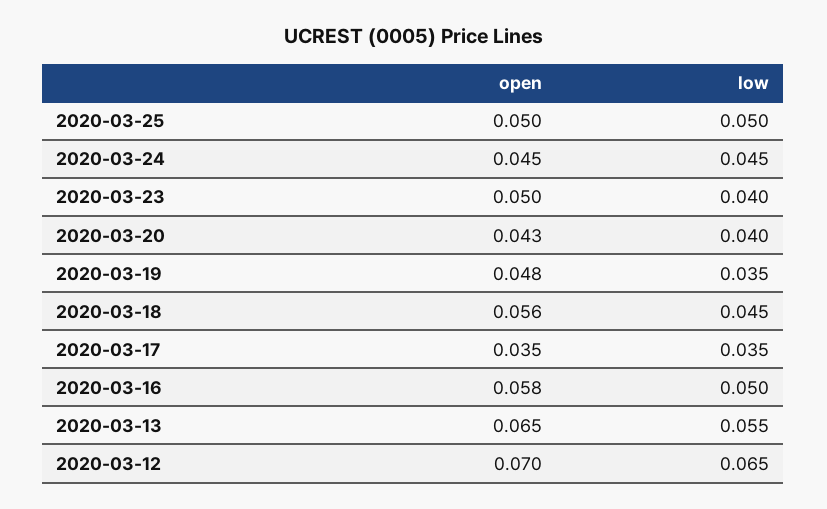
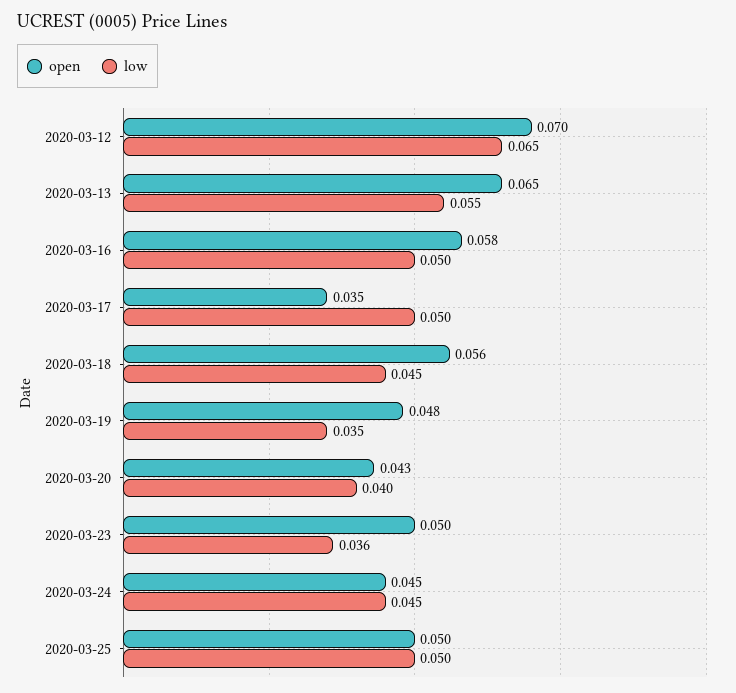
  {
    "open": {
      "2020-03-25": 0.05,
      "2020-03-24": 0.045,
      "2020-03-23": 0.05,
      "2020-03-20": 0.043,
      "2020-03-19": 0.048,
      "2020-03-18": 0.056,
      "2020-03-17": 0.035,
      "2020-03-16": 0.058,
      "2020-03-13": 0.065,
      "2020-03-12": 0.07
    },
    "low": {
      "2020-03-25": 0.05,
      "2020-03-24": 0.045,
-     "2020-03-23": 0.04,
+     "2020-03-23": 0.036,
      "2020-03-20": 0.04,
      "2020-03-19": 0.035,
      "2020-03-18": 0.045,
-     "2020-03-17": 0.035,
+     "2020-03-17": 0.05,
      "2020-03-16": 0.05,
      "2020-03-13": 0.055,
      "2020-03-12": 0.065
    }
  }

